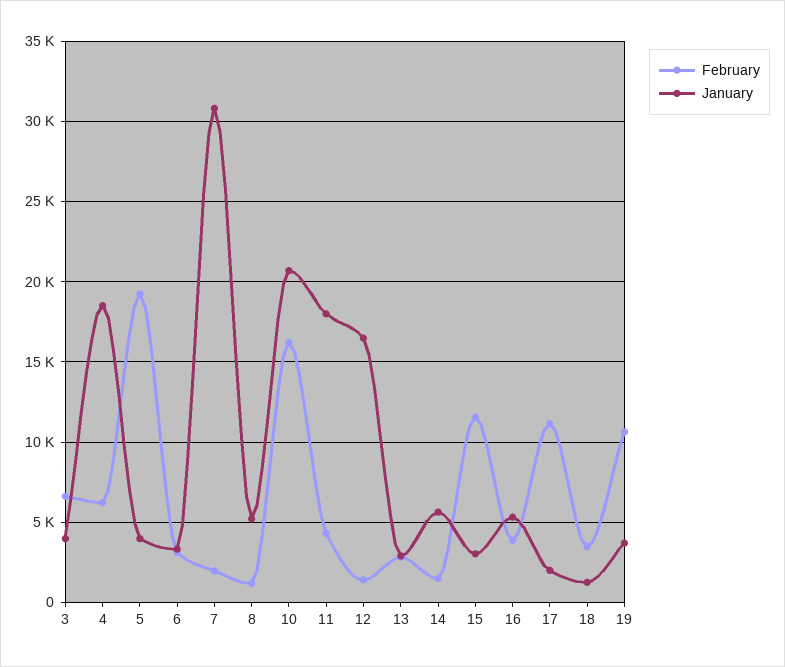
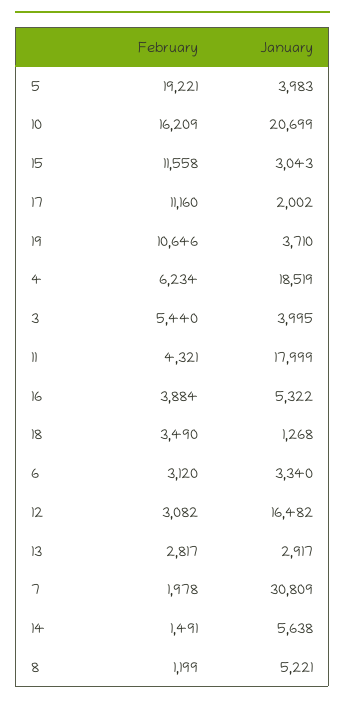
  {
    "February": {
-     "3": 6500,
+     "3": 5440,
      "4": 6234,
      "5": 19221,
      "6": 3120,
      "7": 1978,
      "8": 1199,
      "10": 16209,
      "11": 4321,
-     "12": 1500,
+     "12": 3082,
      "13": 2817,
      "14": 1491,
      "15": 11558,
      "16": 3884,
      "17": 11160,
      "18": 3490,
      "19": 10646
    },
    "January": {
      "3": 3995,
      "4": 18519,
      "5": 3983,
      "6": 3340,
      "7": 30809,
      "8": 5221,
      "10": 20699,
      "11": 17999,
      "12": 16482,
      "13": 2917,
      "14": 5638,
      "15": 3043,
      "16": 5322,
      "17": 2002,
      "18": 1268,
      "19": 3710
    }
  }

